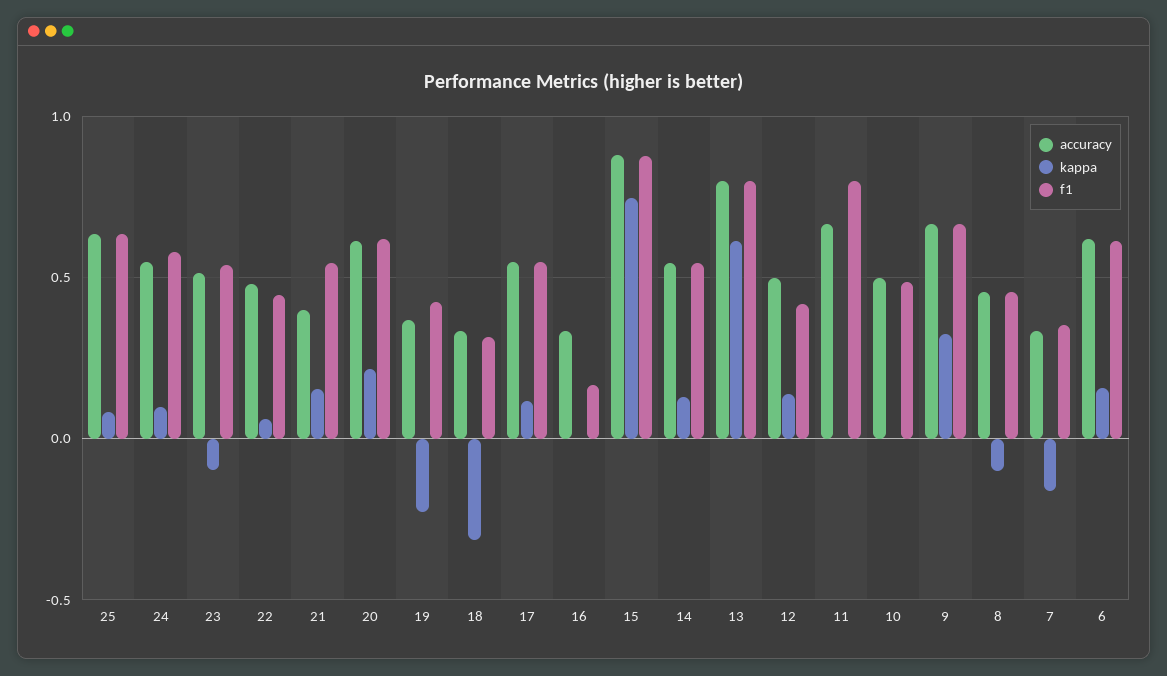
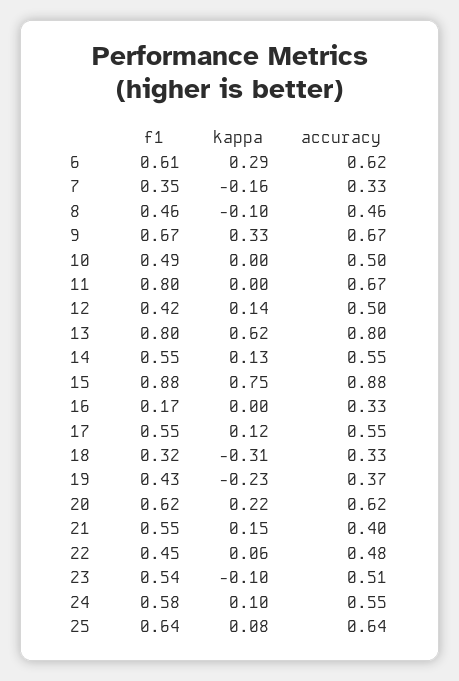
  {
    "accuracy": {
      "25": 0.64,
      "24": 0.55,
      "23": 0.51,
      "22": 0.48,
      "21": 0.4,
      "20": 0.62,
      "19": 0.37,
      "18": 0.33,
      "17": 0.55,
      "16": 0.33,
      "15": 0.88,
      "14": 0.55,
      "13": 0.8,
      "12": 0.5,
      "11": 0.67,
      "10": 0.5,
      "9": 0.67,
      "8": 0.46,
      "7": 0.33,
      "6": 0.62
    },
    "kappa": {
      "25": 0.08,
      "24": 0.1,
      "23": -0.1,
      "22": 0.06,
      "21": 0.15,
      "20": 0.22,
      "19": -0.23,
      "18": -0.31,
      "17": 0.12,
      "16": 0,
      "15": 0.75,
      "14": 0.13,
      "13": 0.62,
      "12": 0.14,
      "11": 0,
      "10": 0,
      "9": 0.33,
      "8": -0.1,
      "7": -0.16,
-     "6": 0.15
+     "6": 0.29
    },
    "f1": {
      "25": 0.64,
      "24": 0.58,
      "23": 0.54,
      "22": 0.45,
      "21": 0.55,
      "20": 0.62,
      "19": 0.43,
      "18": 0.32,
      "17": 0.55,
      "16": 0.17,
      "15": 0.88,
      "14": 0.55,
      "13": 0.8,
      "12": 0.42,
      "11": 0.8,
      "10": 0.49,
      "9": 0.67,
      "8": 0.46,
      "7": 0.35,
      "6": 0.61
    }
  }

